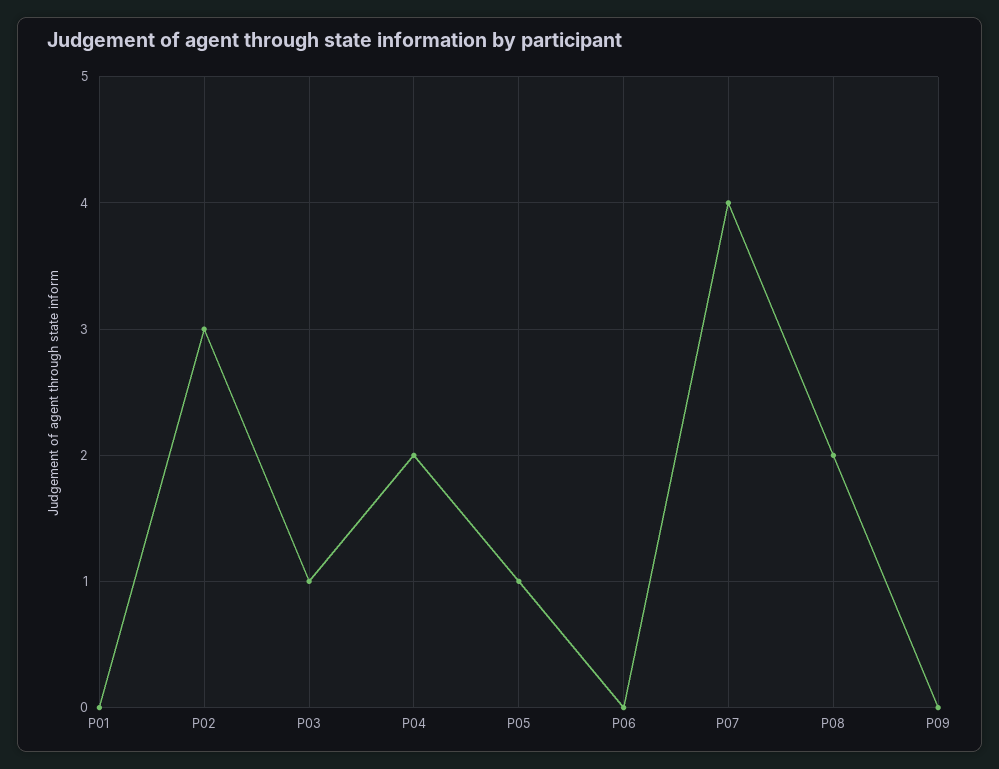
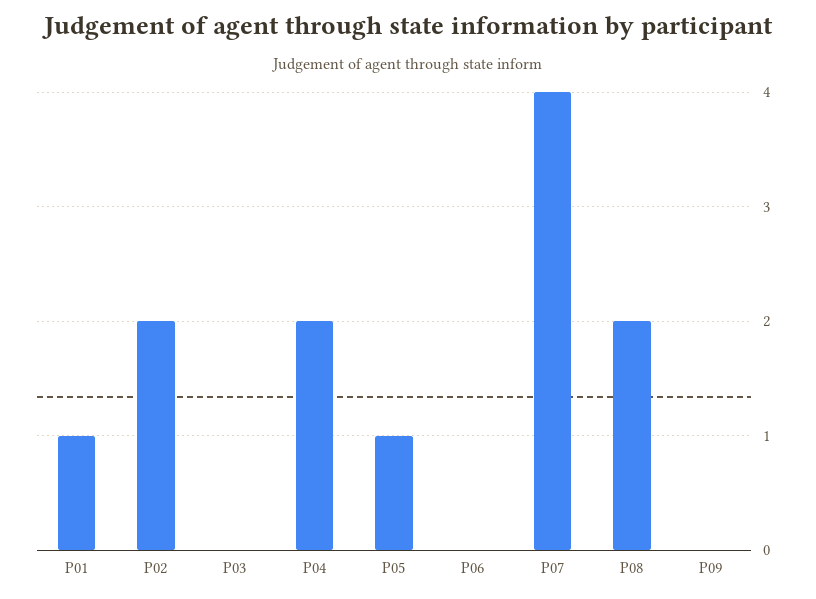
  {
-   "P01": 0,
+   "P01": 1,
-   "P02": 3,
+   "P02": 2,
-   "P03": 1,
+   "P03": 0,
    "P04": 2,
    "P05": 1,
    "P06": 0,
    "P07": 4,
    "P08": 2,
    "P09": 0
  }

